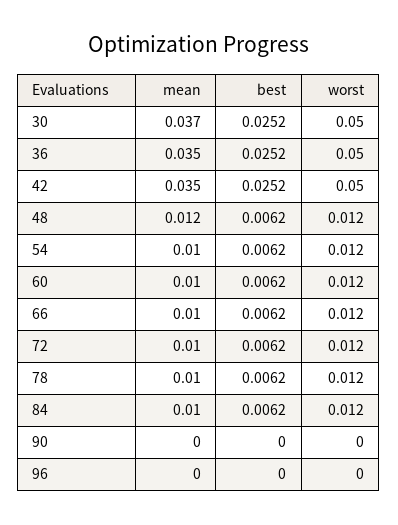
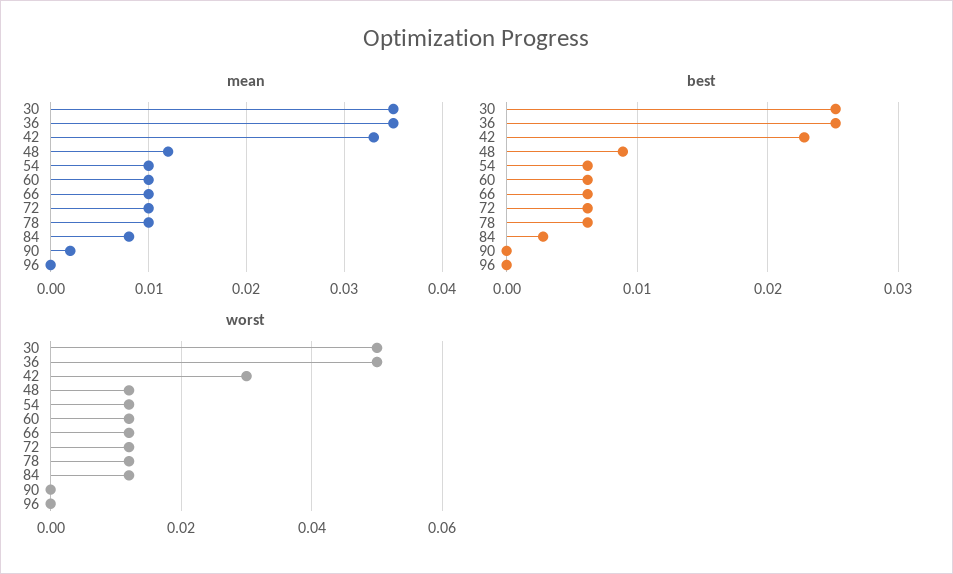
  {
    "mean": {
-     "30": 0.037,
+     "30": 0.035,
      "36": 0.035,
-     "42": 0.035,
+     "42": 0.033,
      "48": 0.012,
      "54": 0.01,
      "60": 0.01,
      "66": 0.01,
      "72": 0.01,
      "78": 0.01,
-     "84": 0.01,
+     "84": 0.008,
-     "90": 0,
+     "90": 0.002,
      "96": 0
    },
    "best": {
      "30": 0.0252,
      "36": 0.0252,
-     "42": 0.0252,
+     "42": 0.023,
-     "48": 0.0062,
+     "48": 0.009,
      "54": 0.0062,
      "60": 0.0062,
      "66": 0.0062,
      "72": 0.0062,
      "78": 0.0062,
-     "84": 0.0062,
+     "84": 0.003,
      "90": 0,
      "96": 0
    },
    "worst": {
      "30": 0.05,
      "36": 0.05,
-     "42": 0.05,
+     "42": 0.03,
      "48": 0.012,
      "54": 0.012,
      "60": 0.012,
      "66": 0.012,
      "72": 0.012,
      "78": 0.012,
      "84": 0.012,
      "90": 0,
      "96": 0
    }
  }

